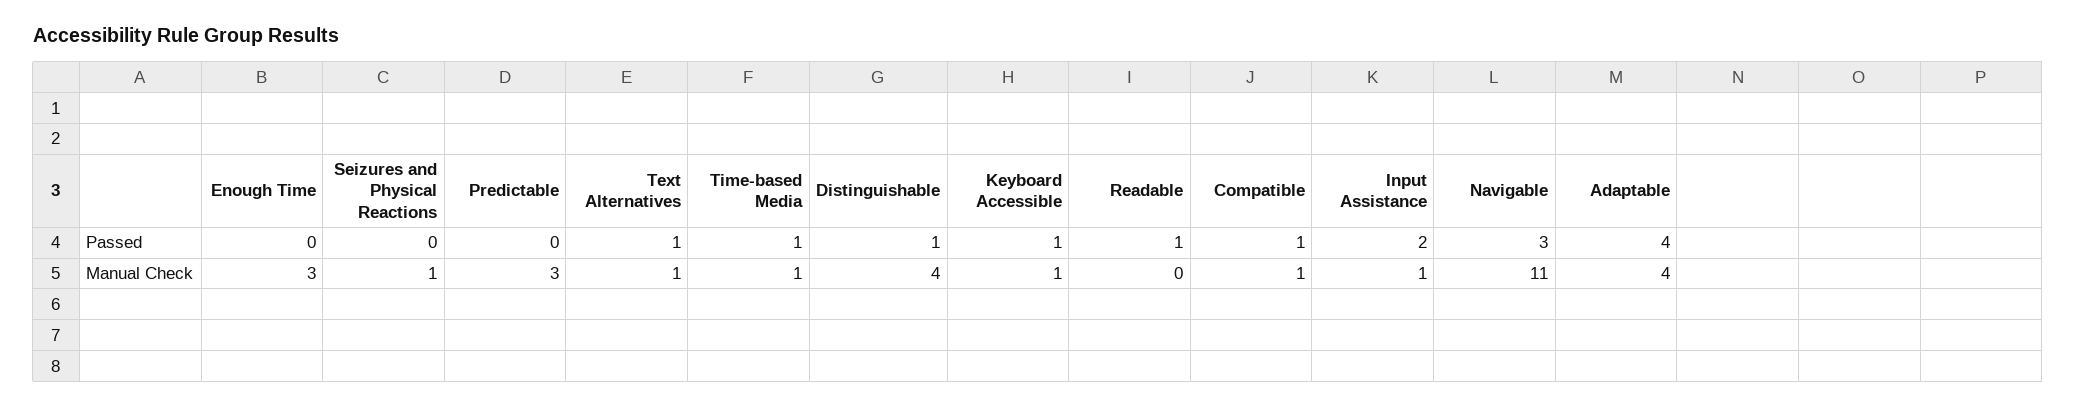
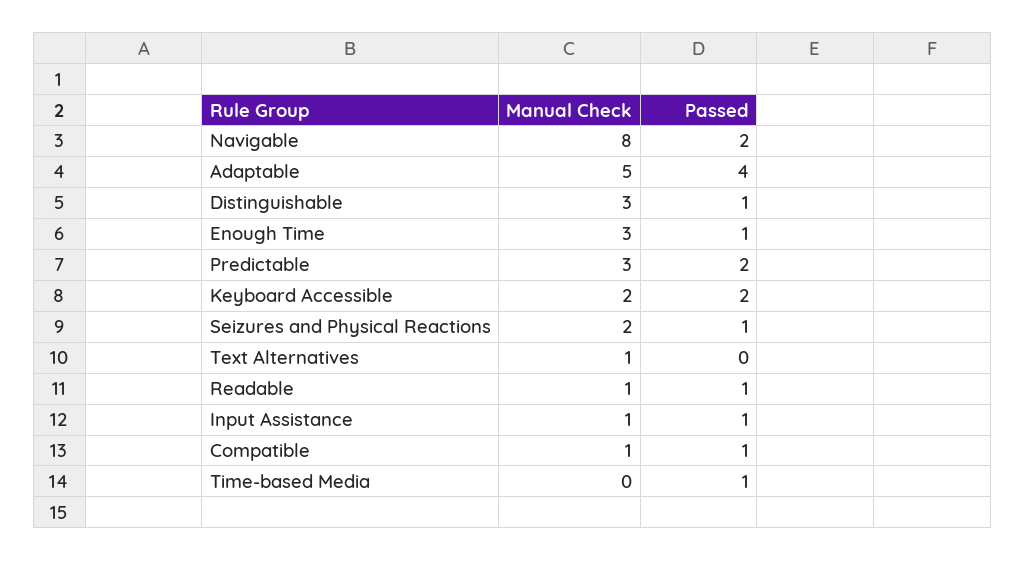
  {
    "Enough Time": {
-     "Passed": 0,
+     "Passed": 1,
      "Manual Check": 3
    },
    "Seizures and Physical Reactions": {
-     "Passed": 0,
+     "Passed": 1,
-     "Manual Check": 1
+     "Manual Check": 2
    },
    "Predictable": {
-     "Passed": 0,
+     "Passed": 2,
      "Manual Check": 3
    },
    "Text Alternatives": {
-     "Passed": 1,
+     "Passed": 0,
      "Manual Check": 1
    },
    "Time-based Media": {
      "Passed": 1,
-     "Manual Check": 1
+     "Manual Check": 0
    },
    "Distinguishable": {
      "Passed": 1,
-     "Manual Check": 4
+     "Manual Check": 3
    },
    "Keyboard Accessible": {
-     "Passed": 1,
+     "Passed": 2,
-     "Manual Check": 1
+     "Manual Check": 2
    },
    "Readable": {
      "Passed": 1,
-     "Manual Check": 0
+     "Manual Check": 1
    },
    "Compatible": {
      "Passed": 1,
      "Manual Check": 1
    },
    "Input Assistance": {
-     "Passed": 2,
+     "Passed": 1,
      "Manual Check": 1
    },
    "Navigable": {
-     "Passed": 3,
+     "Passed": 2,
-     "Manual Check": 11
+     "Manual Check": 8
    },
    "Adaptable": {
      "Passed": 4,
-     "Manual Check": 4
+     "Manual Check": 5
    }
  }

